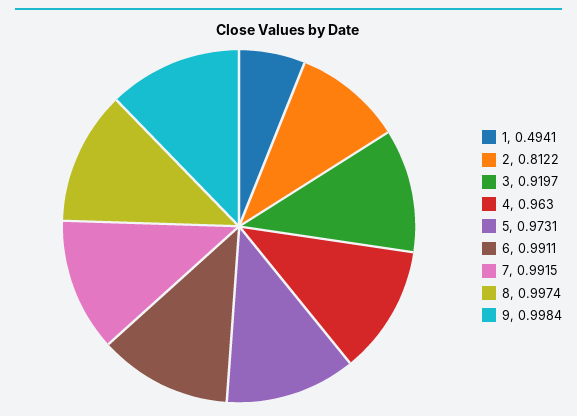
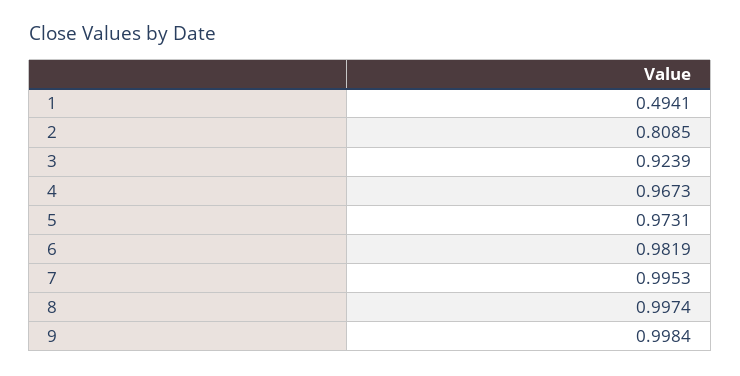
  {
    "1": 0.4941,
-   "2": 0.8122,
+   "2": 0.8085,
-   "3": 0.9197,
+   "3": 0.9239,
-   "4": 0.963,
+   "4": 0.9673,
    "5": 0.9731,
-   "6": 0.9911,
+   "6": 0.9819,
-   "7": 0.9915,
+   "7": 0.9953,
    "8": 0.9974,
    "9": 0.9984
  }

